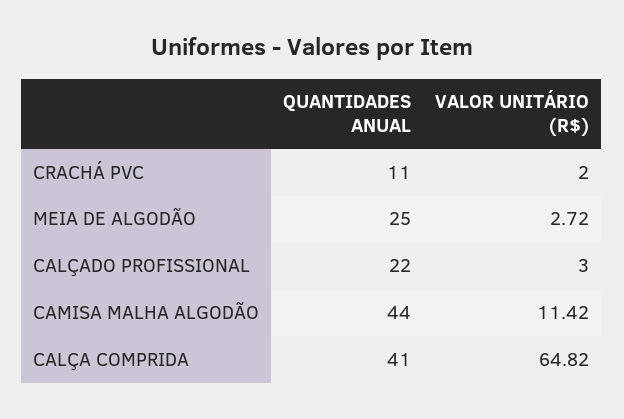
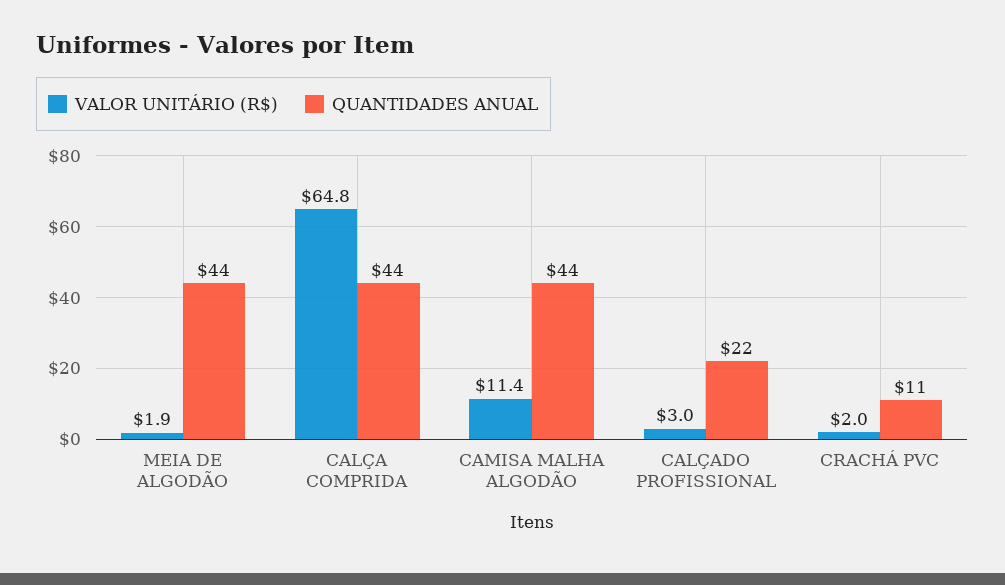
  {
    "QUANTIDADES ANUAL": {
      "CRACHÁ PVC": 11,
-     "MEIA DE ALGODÃO": 25,
+     "MEIA DE ALGODÃO": 44,
      "CALÇADO PROFISSIONAL": 22,
      "CAMISA MALHA ALGODÃO": 44,
-     "CALÇA COMPRIDA": 41
+     "CALÇA COMPRIDA": 44
    },
    "VALOR UNITÁRIO (R$)": {
      "CRACHÁ PVC": 2,
-     "MEIA DE ALGODÃO": 2.72,
+     "MEIA DE ALGODÃO": 1.9,
      "CALÇADO PROFISSIONAL": 3,
      "CAMISA MALHA ALGODÃO": 11.42,
      "CALÇA COMPRIDA": 64.82
    }
  }

